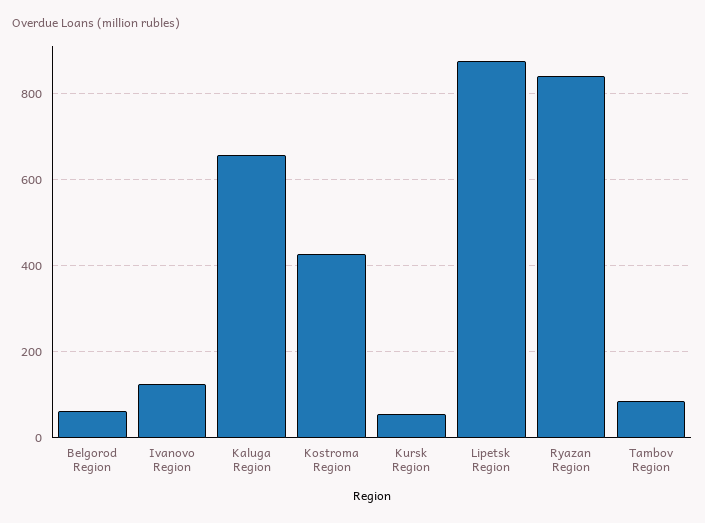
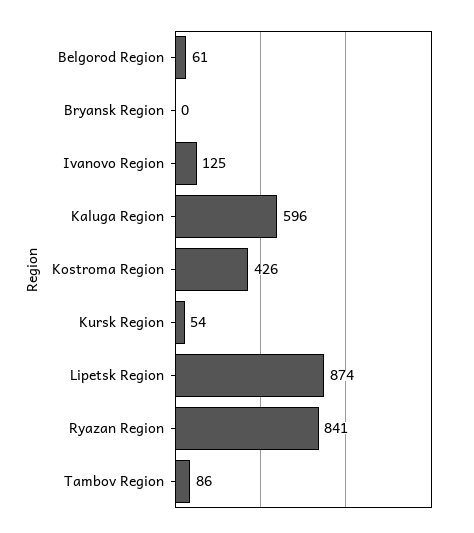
  {
    "Belgorod Region": 61,
    "Ivanovo Region": 125,
-   "Kaluga Region": 660,
+   "Kaluga Region": 596,
    "Kostroma Region": 426,
    "Kursk Region": 54,
    "Lipetsk Region": 874,
    "Ryazan Region": 841,
-   "Tambov Region": 86
+   "Tambov Region": 86,
+   "Bryansk Region": 0
  }

